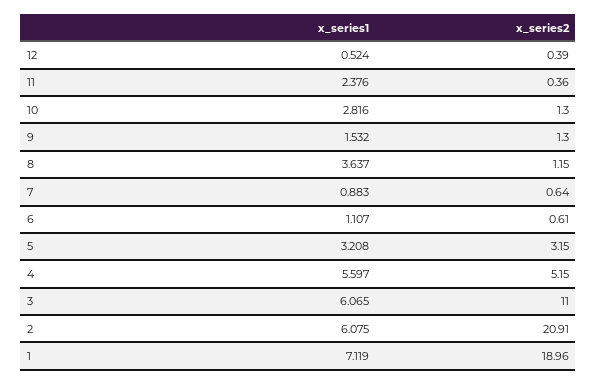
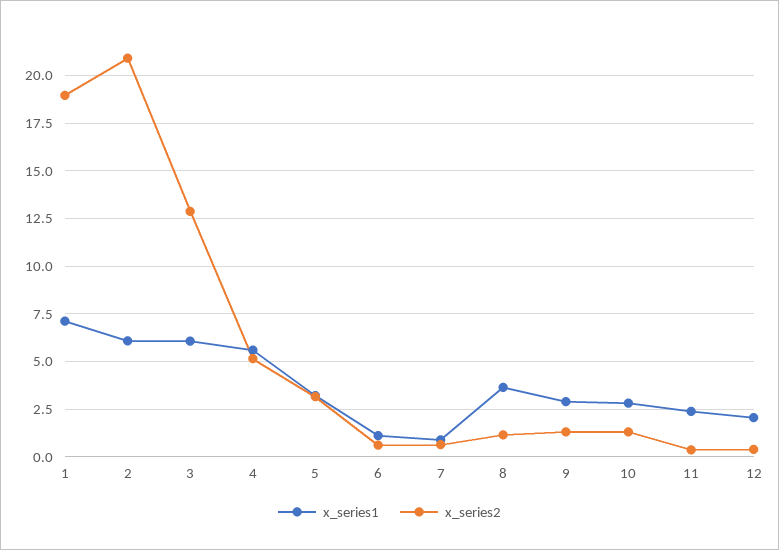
  {
    "x_series1": {
-     "12": 0.524,
+     "12": 2,
      "11": 2.376,
      "10": 2.816,
-     "9": 1.532,
+     "9": 3,
      "8": 3.637,
      "7": 0.883,
      "6": 1.107,
      "5": 3.208,
      "4": 5.597,
      "3": 6.065,
      "2": 6.075,
      "1": 7.119
    },
    "x_series2": {
      "12": 0.39,
      "11": 0.36,
      "10": 1.3,
      "9": 1.3,
      "8": 1.15,
      "7": 0.64,
      "6": 0.61,
      "5": 3.15,
      "4": 5.15,
-     "3": 11,
+     "3": 13,
      "2": 20.91,
      "1": 18.96
    }
  }

